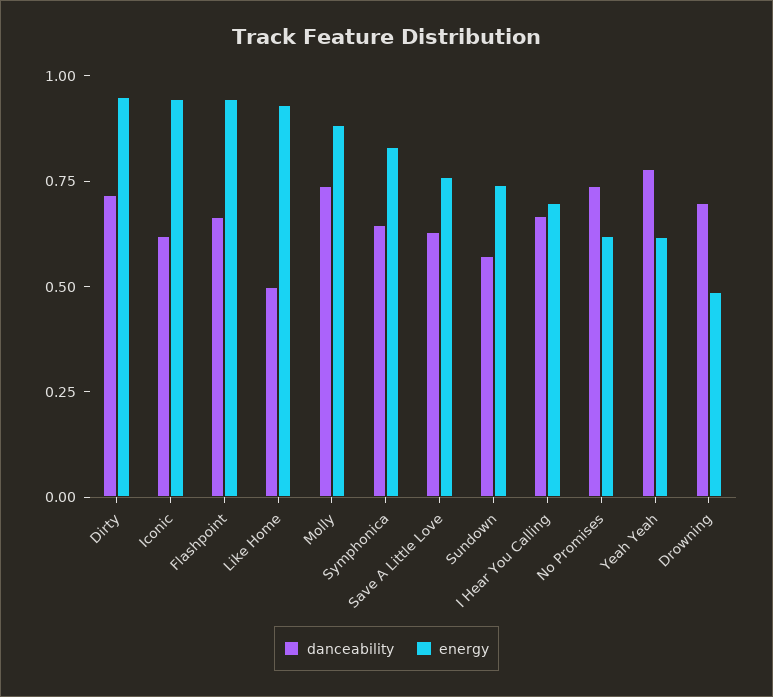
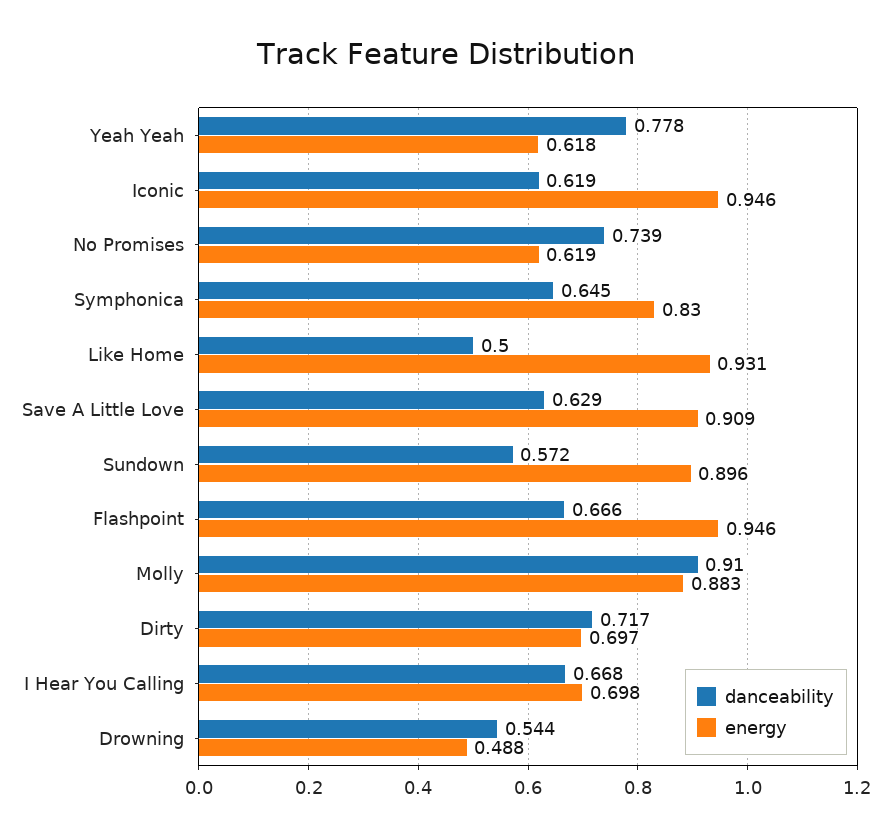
  {
    "danceability": {
      "Dirty": 0.717,
      "Iconic": 0.619,
      "Flashpoint": 0.666,
      "Like Home": 0.5,
-     "Molly": 0.75,
+     "Molly": 0.91,
      "Symphonica": 0.645,
      "Save A Little Love": 0.629,
      "Sundown": 0.572,
      "I Hear You Calling": 0.668,
      "No Promises": 0.739,
      "Yeah Yeah": 0.778,
-     "Drowning": 0.7
+     "Drowning": 0.544
    },
    "energy": {
-     "Dirty": 0.95,
+     "Dirty": 0.697,
      "Iconic": 0.946,
      "Flashpoint": 0.946,
      "Like Home": 0.931,
      "Molly": 0.883,
      "Symphonica": 0.83,
-     "Save A Little Love": 0.75,
+     "Save A Little Love": 0.909,
-     "Sundown": 0.75,
+     "Sundown": 0.896,
      "I Hear You Calling": 0.698,
      "No Promises": 0.619,
      "Yeah Yeah": 0.618,
      "Drowning": 0.488
    }
  }

